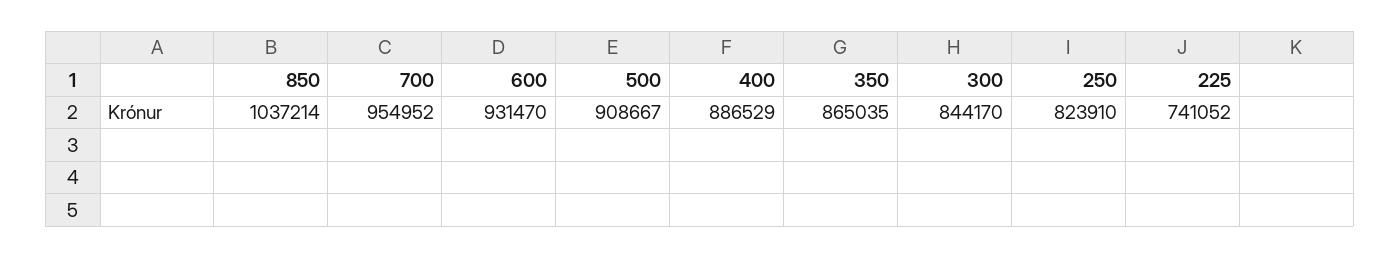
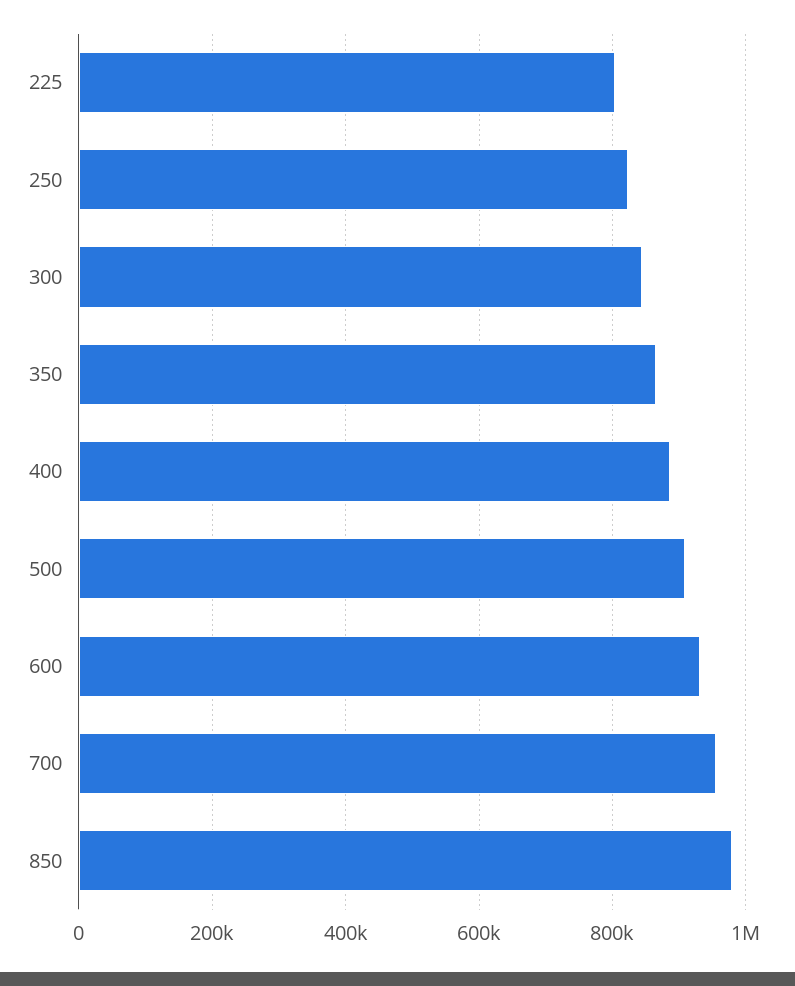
  {
-   "850": 1037214,
+   "850": 980000,
    "700": 954952,
    "600": 931470,
    "500": 908667,
    "400": 886529,
    "350": 865035,
    "300": 844170,
    "250": 823910,
-   "225": 741052
+   "225": 800000
  }

